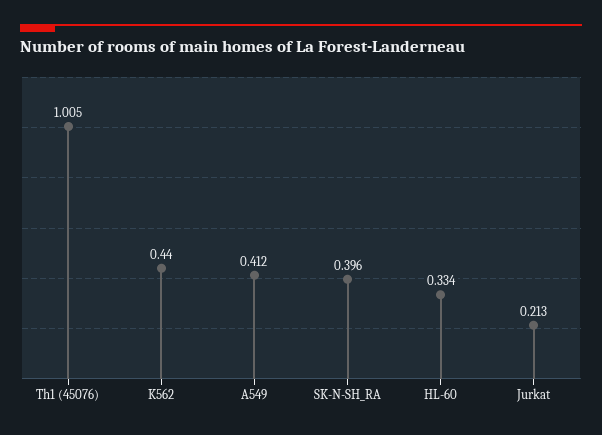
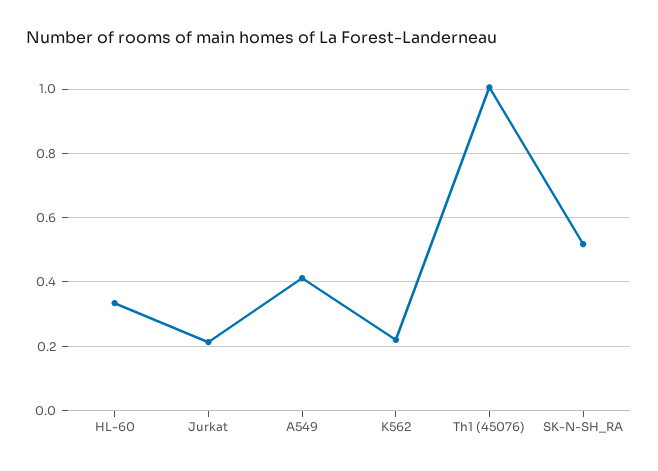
  {
    "Th1 (45076)": 1.005,
-   "K562": 0.44,
+   "K562": 0.22,
    "A549": 0.412,
-   "SK-N-SH_RA": 0.396,
+   "SK-N-SH_RA": 0.52,
    "HL-60": 0.334,
    "Jurkat": 0.213
  }

